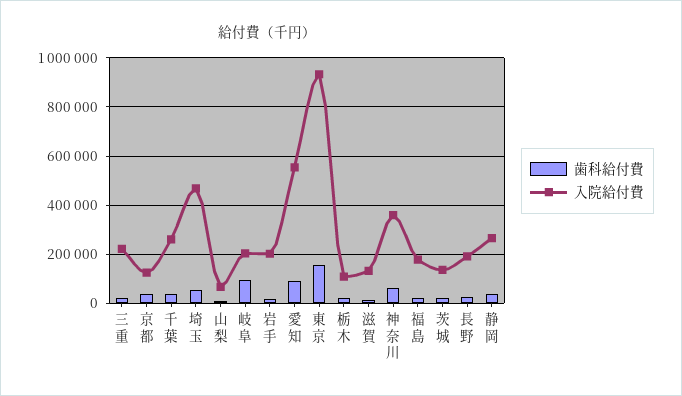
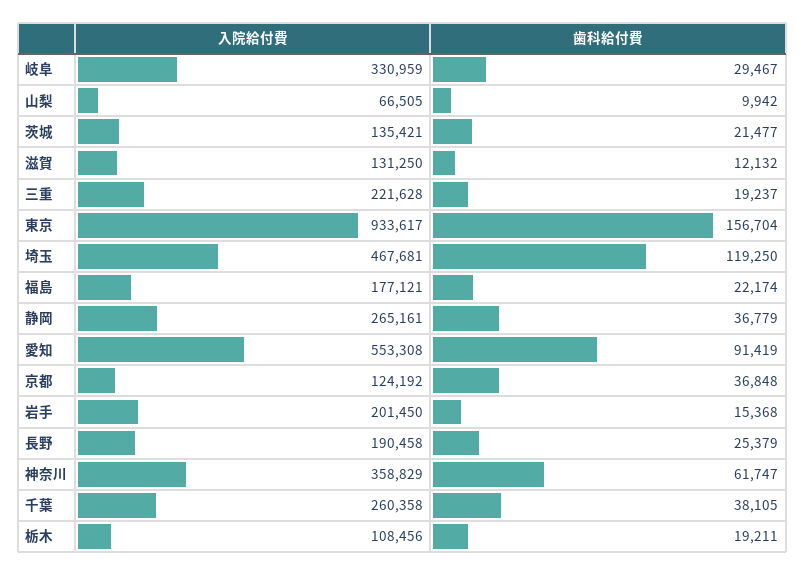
  {
    "歯科給付費": {
      "三重": 19237,
      "京都": 36848,
      "千葉": 38105,
-     "埼玉": 50000,
+     "埼玉": 119250,
      "山梨": 9942,
-     "岐阜": 100000,
+     "岐阜": 29467,
      "岩手": 15368,
      "愛知": 91419,
      "東京": 156704,
      "栃木": 19211,
      "滋賀": 12132,
      "神奈川": 61747,
      "福島": 22174,
      "茨城": 21477,
      "長野": 25379,
      "静岡": 36779
    },
    "入院給付費": {
      "三重": 221628,
      "京都": 124192,
      "千葉": 260358,
      "埼玉": 467681,
      "山梨": 66505,
-     "岐阜": 200000,
+     "岐阜": 330959,
      "岩手": 201450,
      "愛知": 553308,
      "東京": 933617,
      "栃木": 108456,
      "滋賀": 131250,
      "神奈川": 358829,
      "福島": 177121,
      "茨城": 135421,
      "長野": 190458,
      "静岡": 265161
    }
  }

